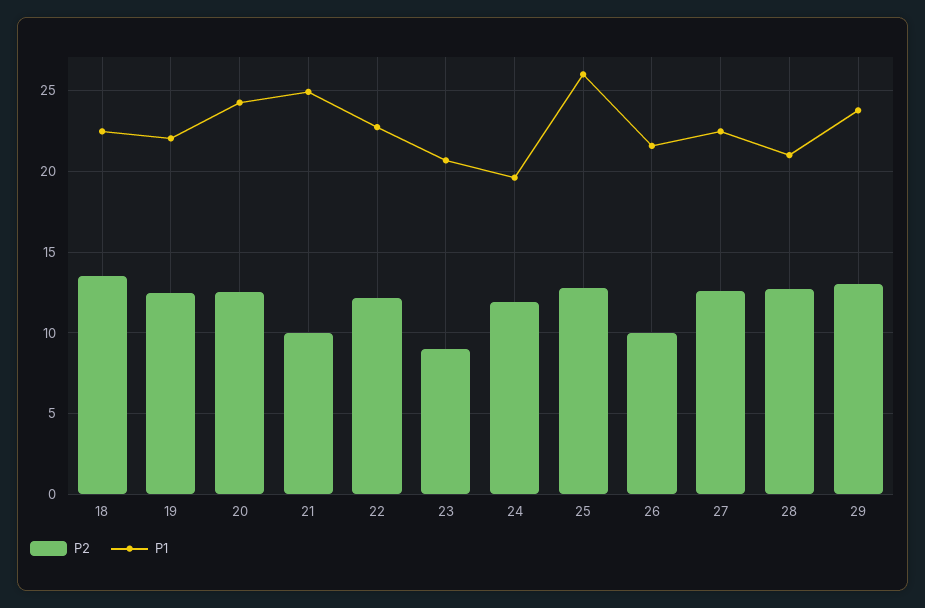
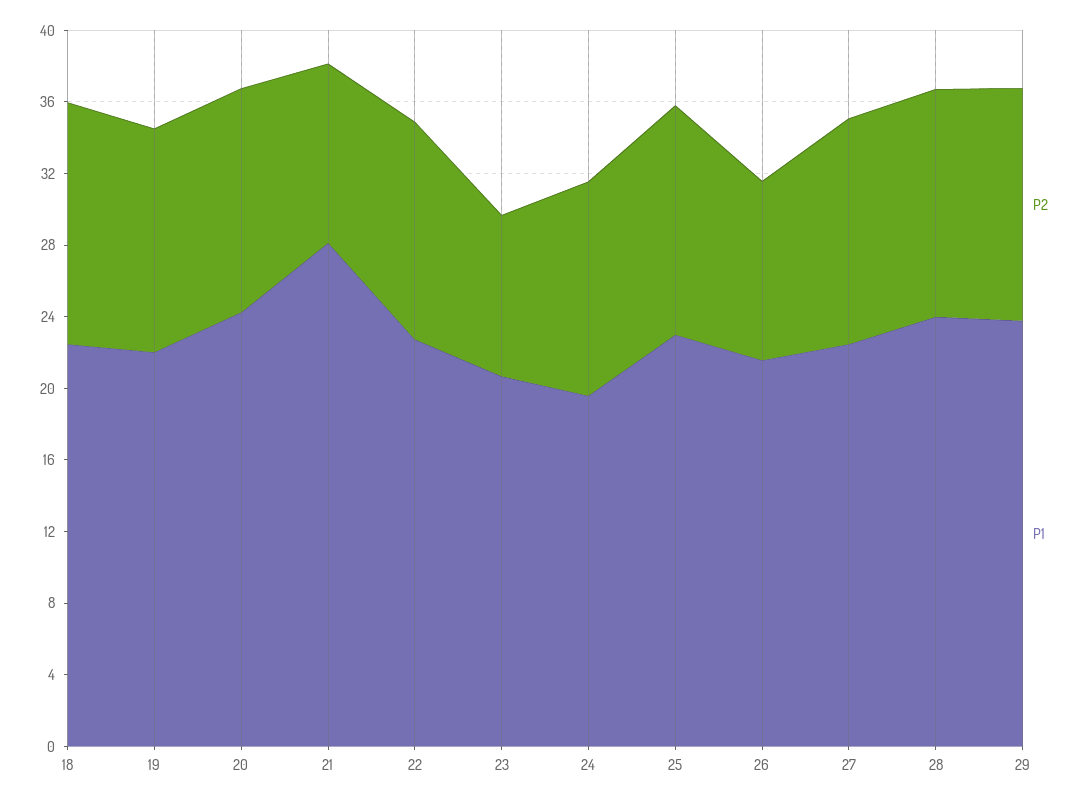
  {
    "P2": {
      "18": 13.5,
      "19": 12.5,
      "20": 12.5,
      "21": 10,
      "22": 12,
      "23": 9,
      "24": 12,
      "25": 13,
      "26": 10,
      "27": 12.5,
      "28": 12.5,
      "29": 13
    },
    "P1": {
      "18": 22.5,
      "19": 22,
      "20": 24.5,
-     "21": 25,
+     "21": 28,
      "22": 22.5,
      "23": 20.5,
      "24": 19.5,
-     "25": 26,
+     "25": 23,
      "26": 21.5,
      "27": 22.5,
-     "28": 21,
+     "28": 24,
      "29": 24
    }
  }

